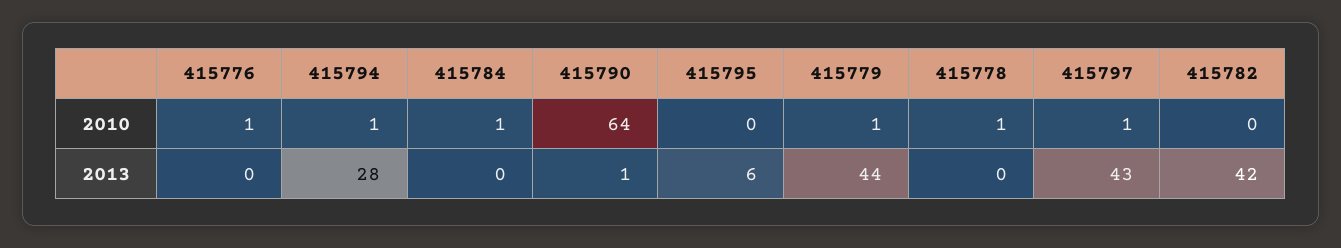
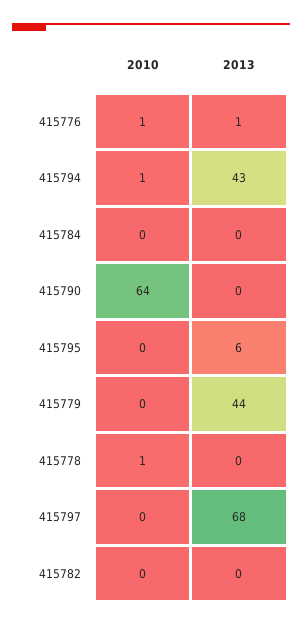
  {
    "415776": {
      "2010": 1,
-     "2013": 0
+     "2013": 1
    },
    "415794": {
      "2010": 1,
-     "2013": 28
+     "2013": 43
    },
    "415784": {
-     "2010": 1,
+     "2010": 0,
      "2013": 0
    },
    "415790": {
      "2010": 64,
-     "2013": 1
+     "2013": 0
    },
    "415795": {
      "2010": 0,
      "2013": 6
    },
    "415779": {
-     "2010": 1,
+     "2010": 0,
      "2013": 44
    },
    "415778": {
      "2010": 1,
      "2013": 0
    },
    "415797": {
-     "2010": 1,
+     "2010": 0,
-     "2013": 43
+     "2013": 68
    },
    "415782": {
      "2010": 0,
-     "2013": 42
+     "2013": 0
    }
  }

